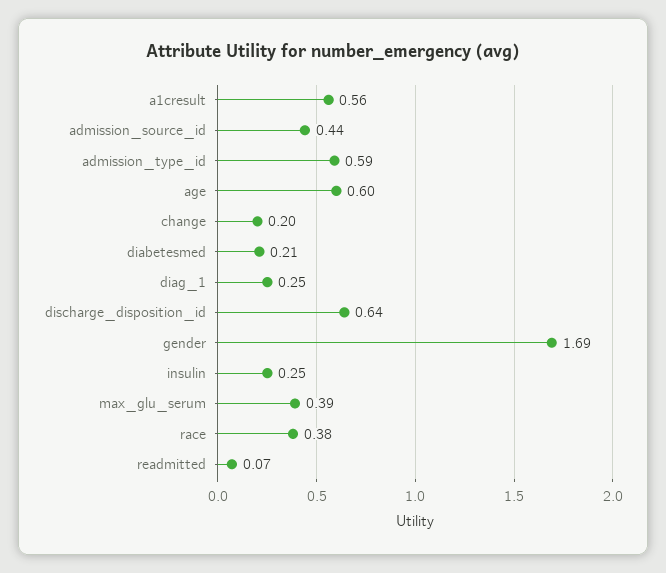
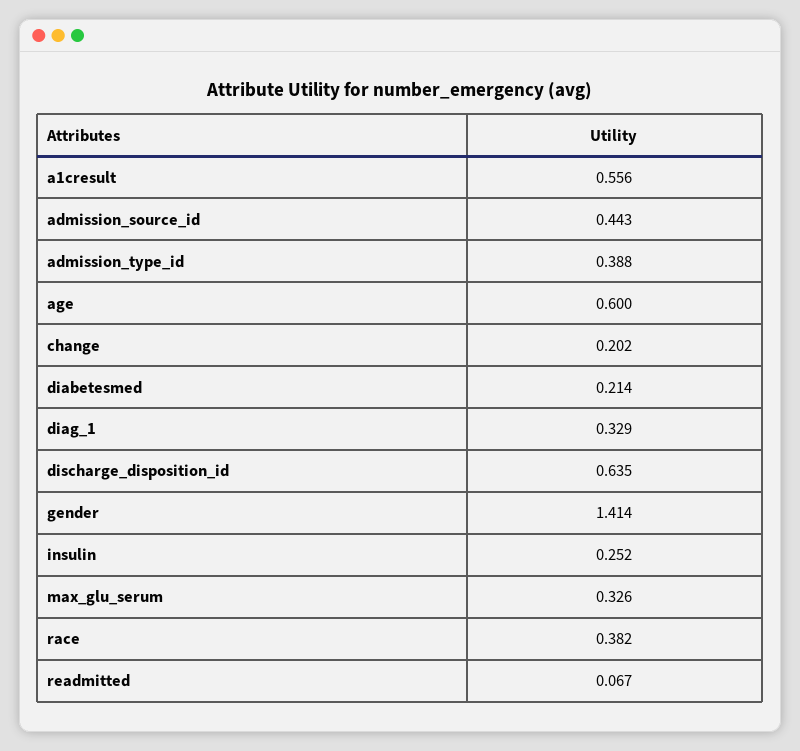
  {
    "a1cresult": 0.556,
    "admission_source_id": 0.443,
-   "admission_type_id": 0.59,
+   "admission_type_id": 0.388,
    "age": 0.6,
    "change": 0.202,
    "diabetesmed": 0.214,
-   "diag_1": 0.25,
+   "diag_1": 0.329,
    "discharge_disposition_id": 0.635,
-   "gender": 1.69,
+   "gender": 1.414,
    "insulin": 0.252,
-   "max_glu_serum": 0.39,
+   "max_glu_serum": 0.326,
    "race": 0.382,
    "readmitted": 0.067
  }

